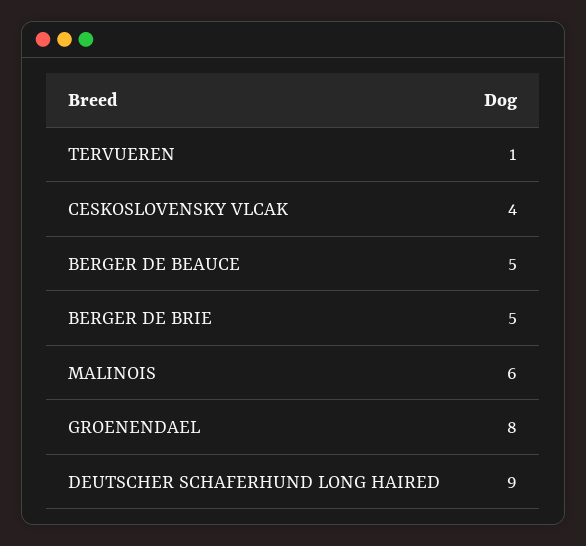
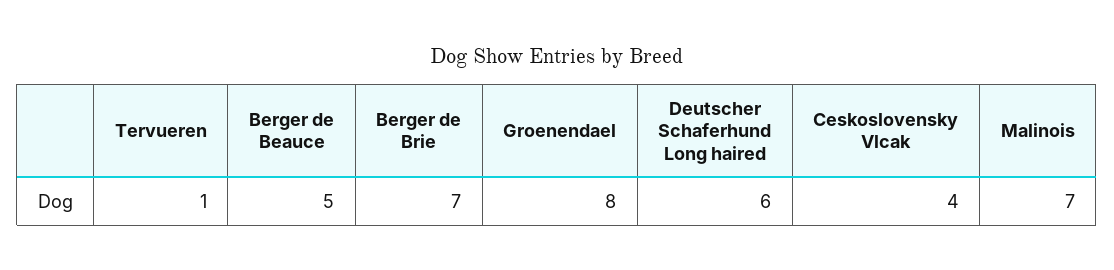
  {
    "TERVUEREN": 1,
    "CESKOSLOVENSKY VLCAK": 4,
    "BERGER DE BEAUCE": 5,
-   "BERGER DE BRIE": 5,
+   "BERGER DE BRIE": 7,
-   "MALINOIS": 6,
+   "MALINOIS": 7,
    "GROENENDAEL": 8,
-   "DEUTSCHER SCHAFERHUND LONG HAIRED": 9
+   "DEUTSCHER SCHAFERHUND LONG HAIRED": 6
  }

